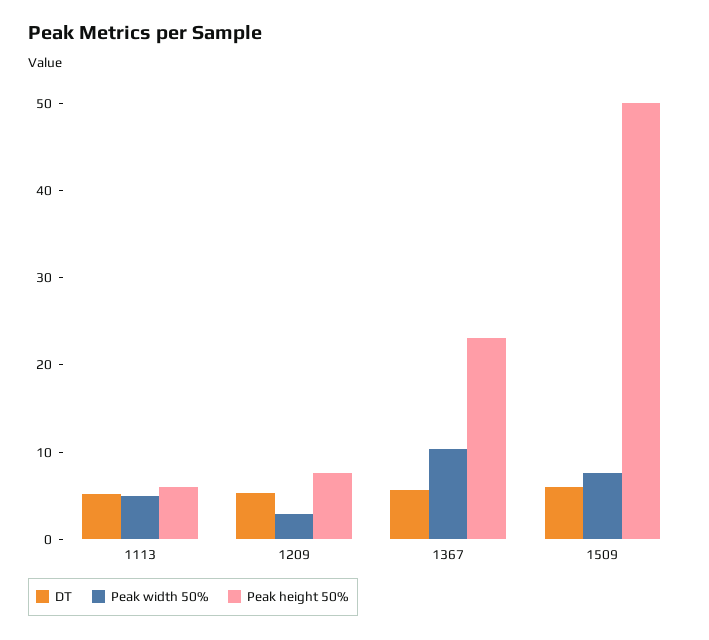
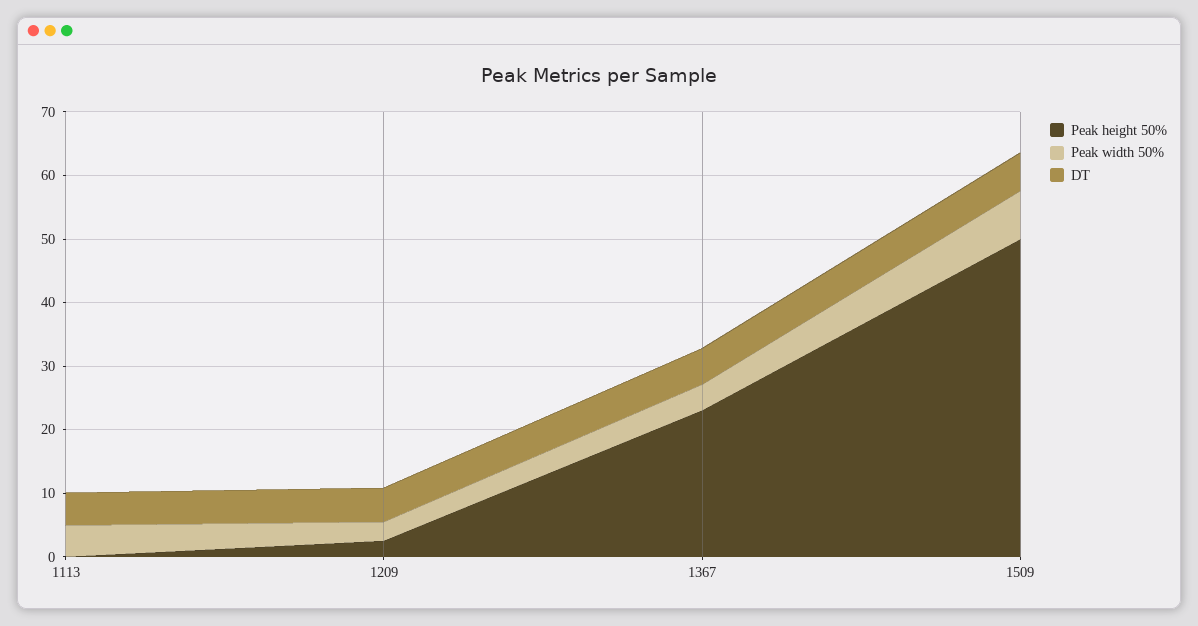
  {
    "DT": {
      "1113": 6,
      "1209": 6,
      "1367": 6,
      "1509": 6
    },
    "Peak width 50%": {
      "1113": 4,
      "1209": 2,
-     "1367": 10,
+     "1367": 4,
      "1509": 8
    },
    "Peak height 50%": {
-     "1113": 6,
+     "1113": 0,
-     "1209": 8,
+     "1209": 2,
      "1367": 24,
      "1509": 50
    }
  }

